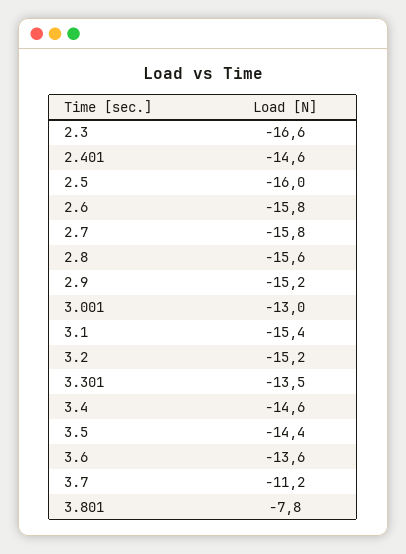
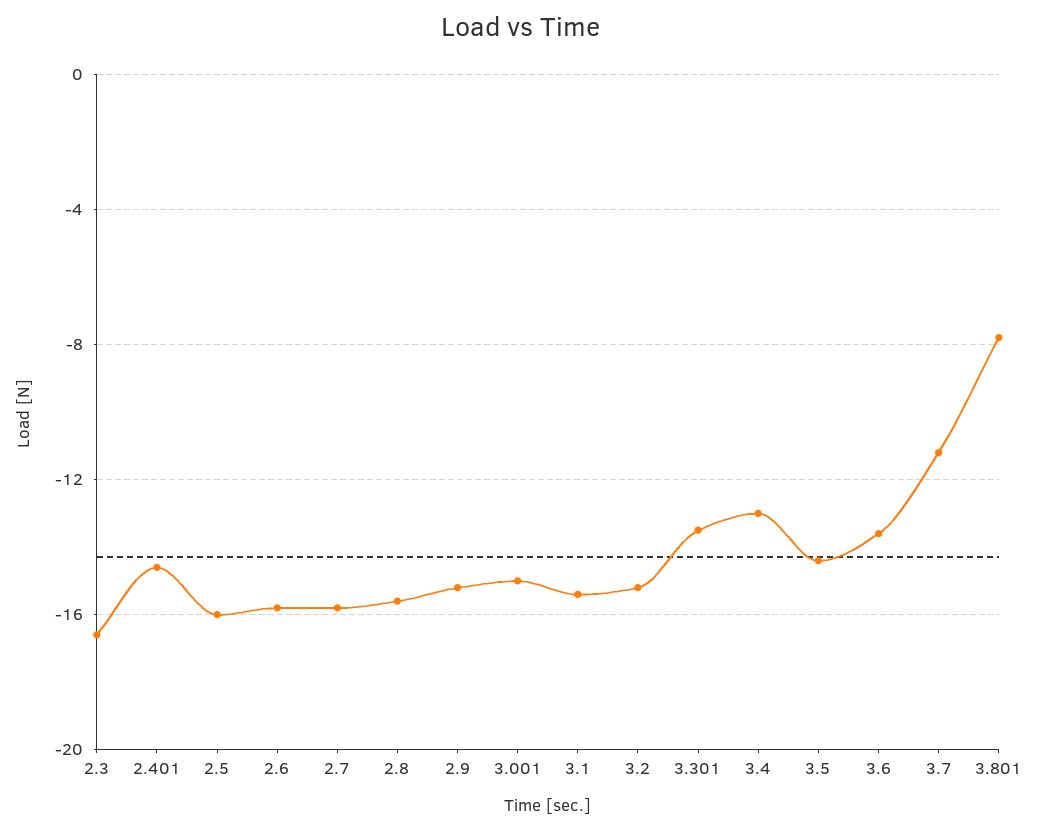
  {
    "2.3": -16.6,
    "2.401": -14.6,
    "2.5": -16,
    "2.6": -15.8,
    "2.7": -15.8,
    "2.8": -15.6,
    "2.9": -15.2,
-   "3.001": -13,
+   "3.001": -15,
    "3.1": -15.4,
    "3.2": -15.2,
    "3.301": -13.5,
-   "3.4": -14.6,
+   "3.4": -13,
    "3.5": -14.4,
    "3.6": -13.6,
    "3.7": -11.2,
    "3.801": -7.8
  }

